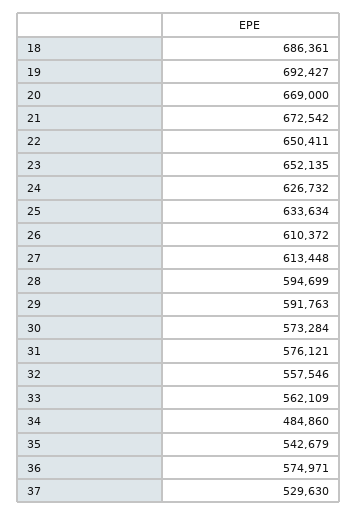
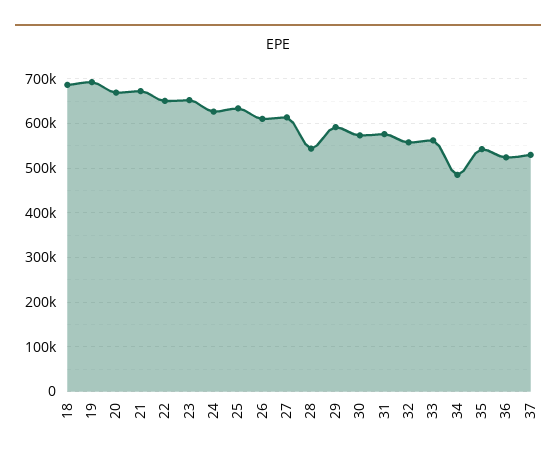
  {
    "18": 686361,
    "19": 692427,
    "20": 669000,
    "21": 672542,
    "22": 650411,
    "23": 652135,
    "24": 626732,
    "25": 633634,
    "26": 610372,
    "27": 613448,
-   "28": 594699,
+   "28": 540000,
    "29": 591763,
    "30": 573284,
    "31": 576121,
    "32": 557546,
    "33": 562109,
    "34": 484860,
    "35": 542679,
-   "36": 574971,
+   "36": 520000,
    "37": 529630
  }

